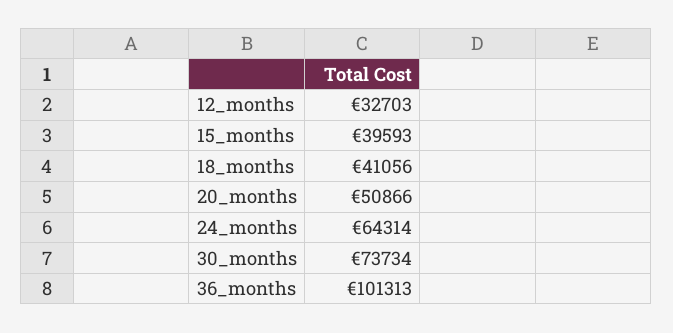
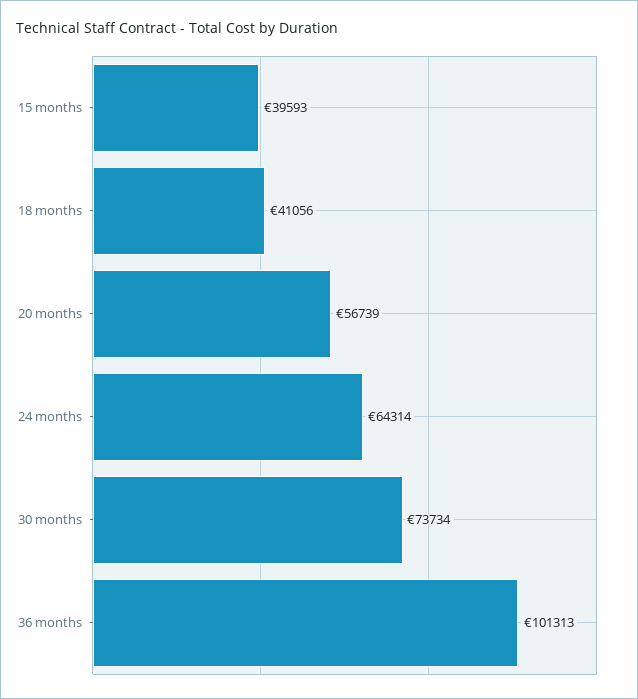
  {
-   "12_months": 32703,
    "15_months": 39593,
    "18_months": 41056,
-   "20_months": 50866,
+   "20_months": 56739,
    "24_months": 64314,
    "30_months": 73734,
    "36_months": 101313
  }

